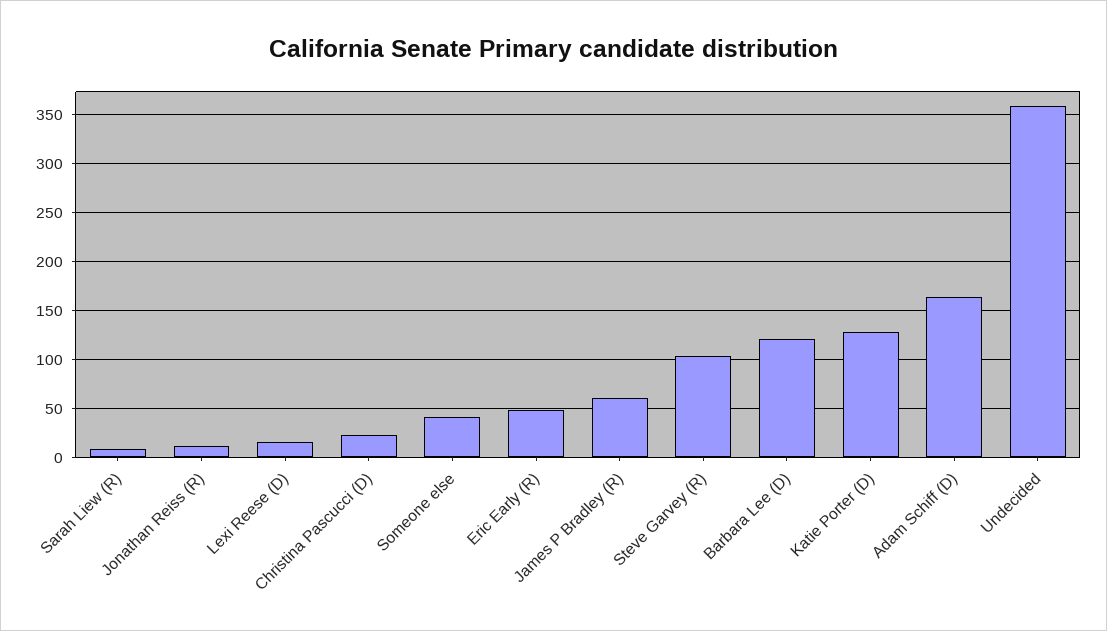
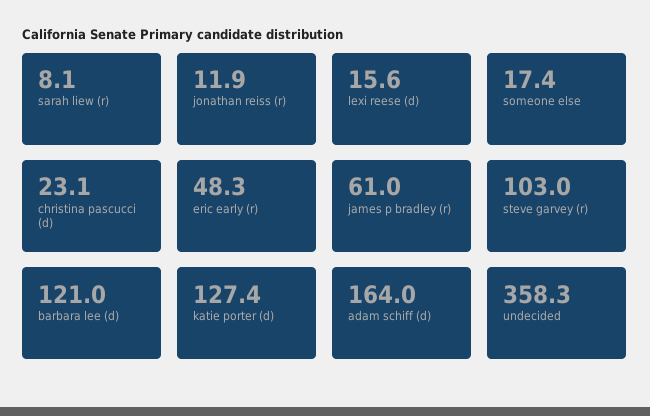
  {
    "Sarah Liew (R)": 8.1,
    "Jonathan Reiss (R)": 11.9,
    "Lexi Reese (D)": 15.6,
    "Christina Pascucci (D)": 23.1,
-   "Someone else": 40,
+   "Someone else": 17.4,
    "Eric Early (R)": 48.3,
    "James P Bradley (R)": 61,
    "Steve Garvey (R)": 103,
    "Barbara Lee (D)": 121,
    "Katie Porter (D)": 127.4,
    "Adam Schiff (D)": 164,
    "Undecided": 358.3
  }

